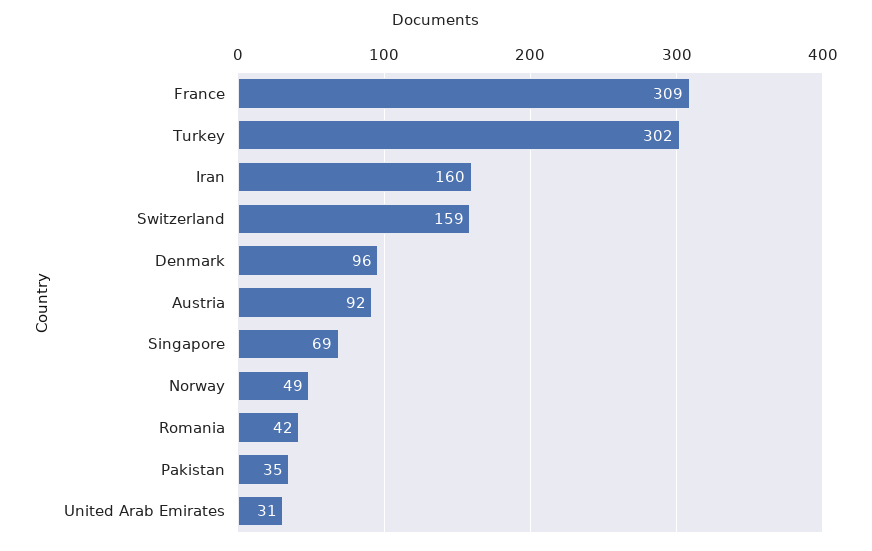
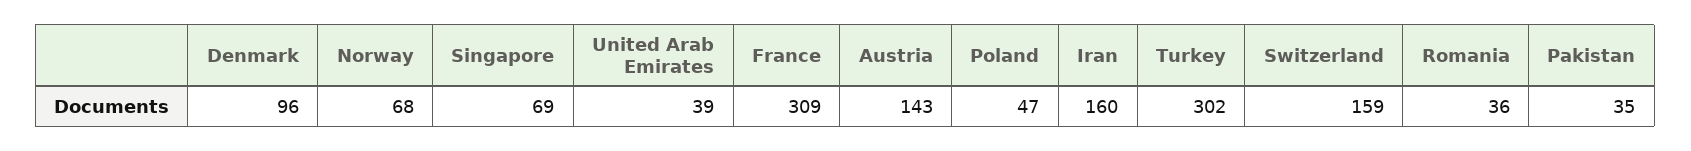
  {
    "France": 309,
    "Turkey": 302,
    "Iran": 160,
    "Switzerland": 159,
    "Denmark": 96,
-   "Austria": 92,
+   "Austria": 143,
    "Singapore": 69,
-   "Norway": 49,
+   "Norway": 68,
-   "Romania": 42,
+   "Romania": 36,
    "Pakistan": 35,
-   "United Arab Emirates": 31
+   "United Arab Emirates": 39,
+   "Poland": 47
  }

